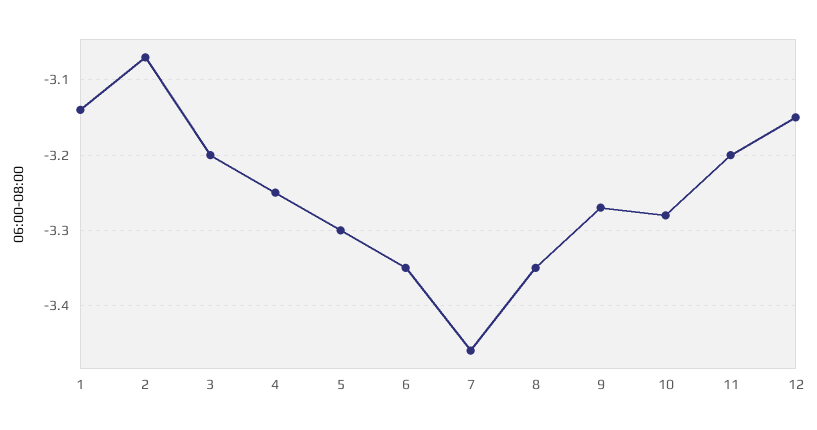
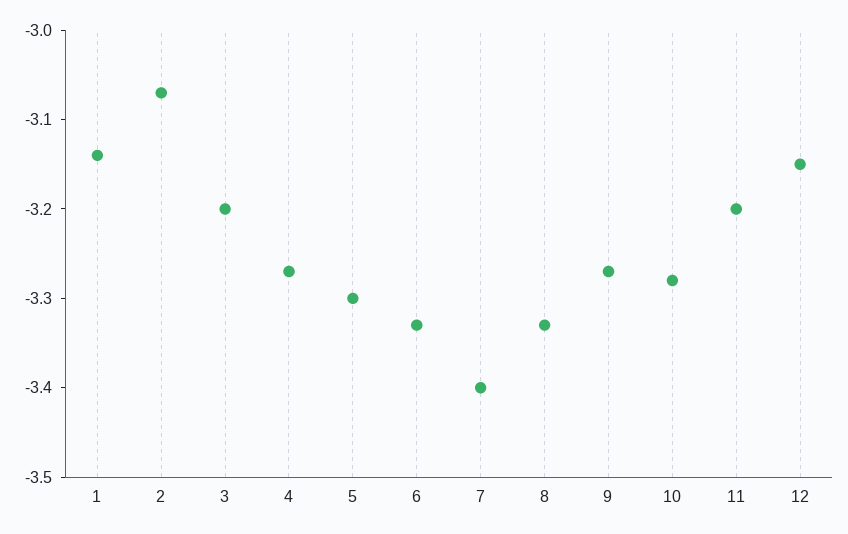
  {
    "1": -3.14,
    "2": -3.07,
    "3": -3.2,
-   "4": -3.25,
+   "4": -3.27,
    "5": -3.3,
-   "6": -3.35,
+   "6": -3.33,
-   "7": -3.46,
+   "7": -3.4,
-   "8": -3.35,
+   "8": -3.33,
    "9": -3.27,
    "10": -3.28,
    "11": -3.2,
    "12": -3.15
  }

